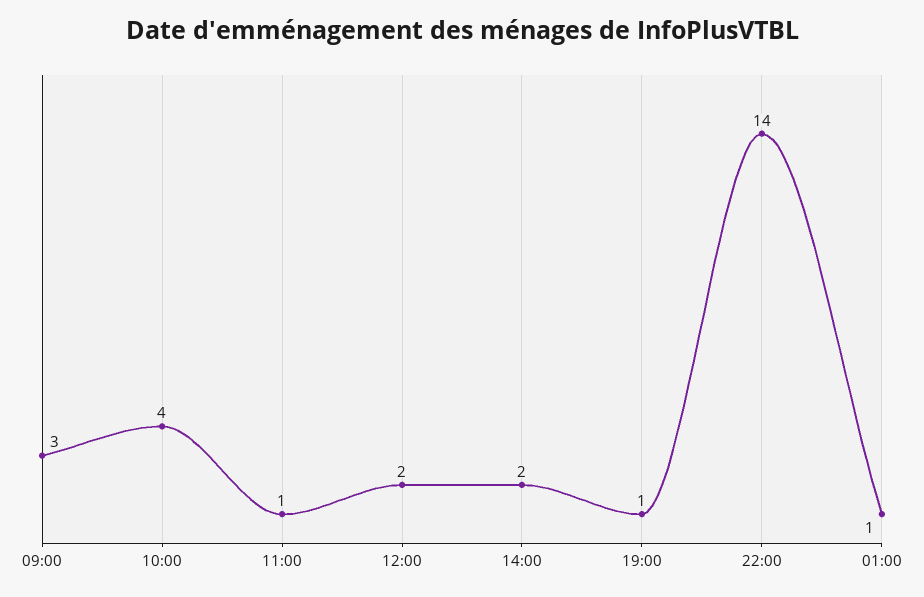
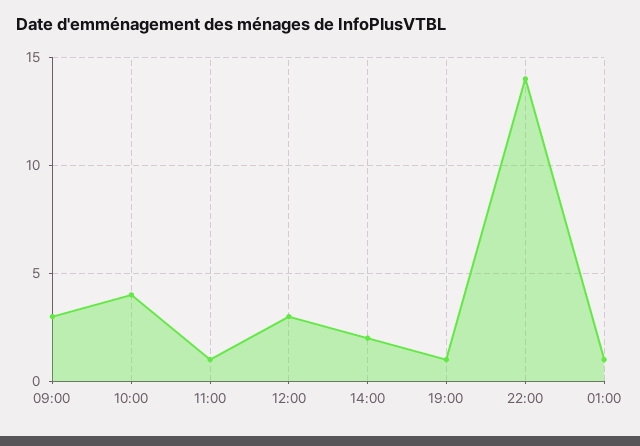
  {
    "09:00": 3,
    "10:00": 4,
    "11:00": 1,
-   "12:00": 2,
+   "12:00": 3,
    "14:00": 2,
    "19:00": 1,
    "22:00": 14,
    "01:00": 1
  }

